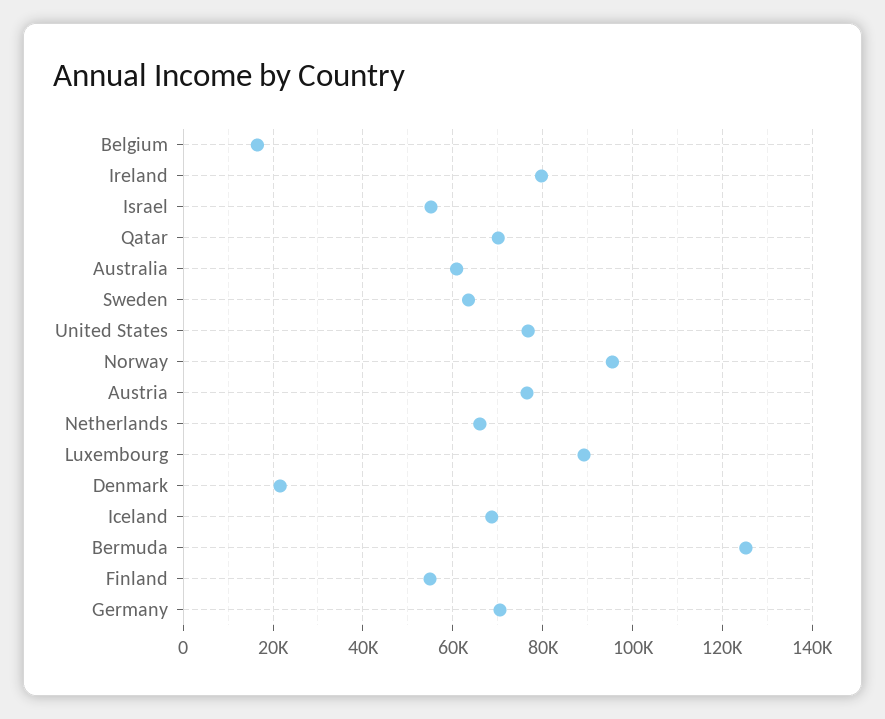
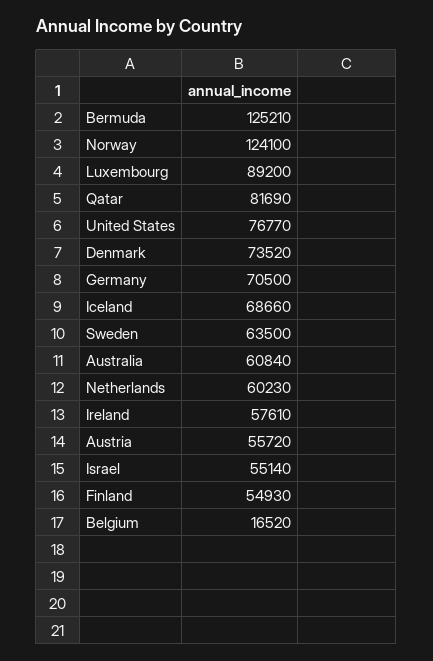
  {
    "Belgium": 16520,
-   "Ireland": 80000,
+   "Ireland": 57610,
    "Israel": 55140,
-   "Qatar": 70000,
+   "Qatar": 81690,
    "Australia": 60840,
    "Sweden": 63500,
    "United States": 76770,
-   "Norway": 96000,
+   "Norway": 124100,
-   "Austria": 76000,
+   "Austria": 55720,
-   "Netherlands": 66000,
+   "Netherlands": 60230,
    "Luxembourg": 89200,
-   "Denmark": 22000,
+   "Denmark": 73520,
    "Iceland": 68660,
    "Bermuda": 125210,
    "Finland": 54930,
    "Germany": 70500
  }

